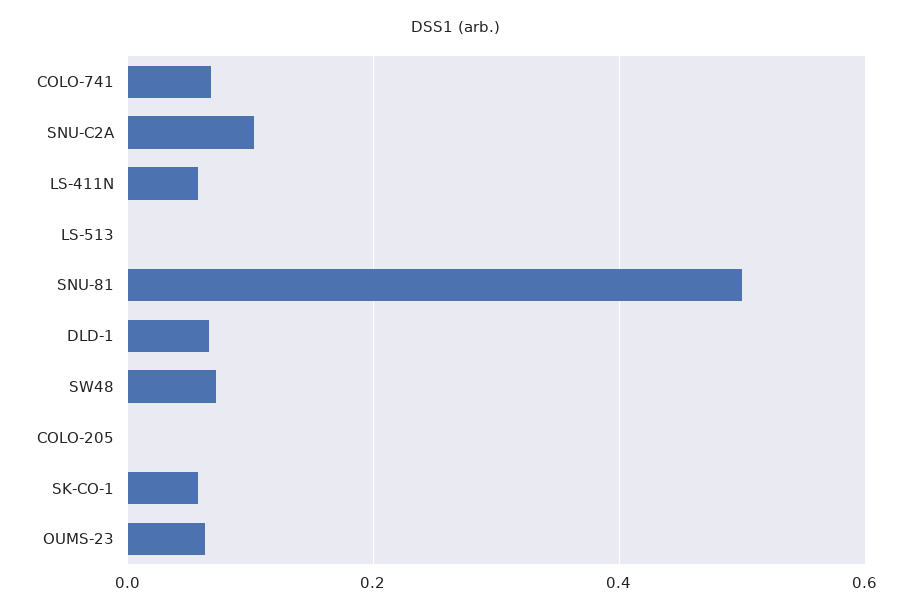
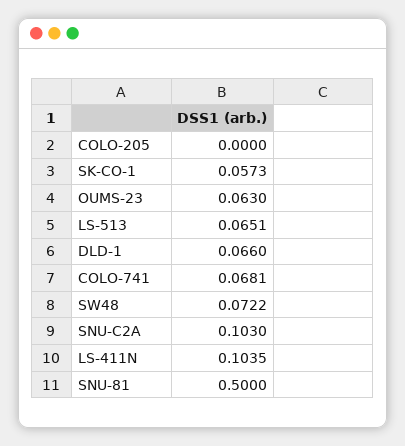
  {
    "COLO-741": 0.0681,
    "SNU-C2A": 0.103,
-   "LS-411N": 0.06,
+   "LS-411N": 0.1035,
-   "LS-513": 0,
+   "LS-513": 0.0651,
    "SNU-81": 0.5,
    "DLD-1": 0.066,
    "SW48": 0.0722,
    "COLO-205": 0,
    "SK-CO-1": 0.0573,
    "OUMS-23": 0.063
  }

